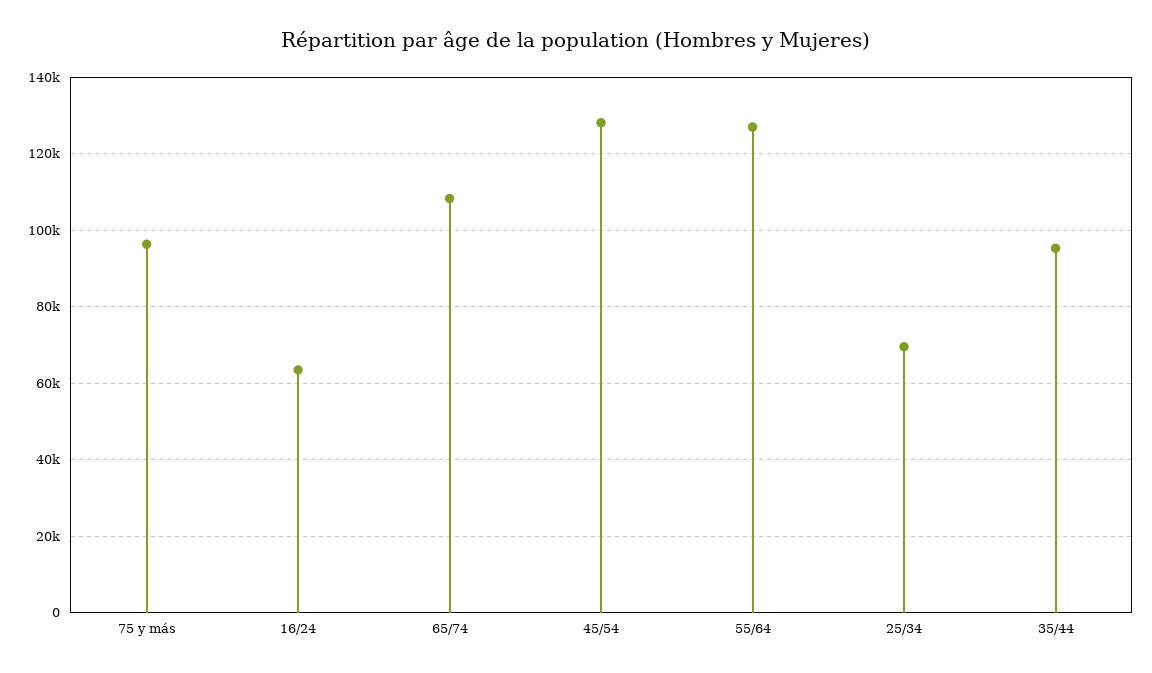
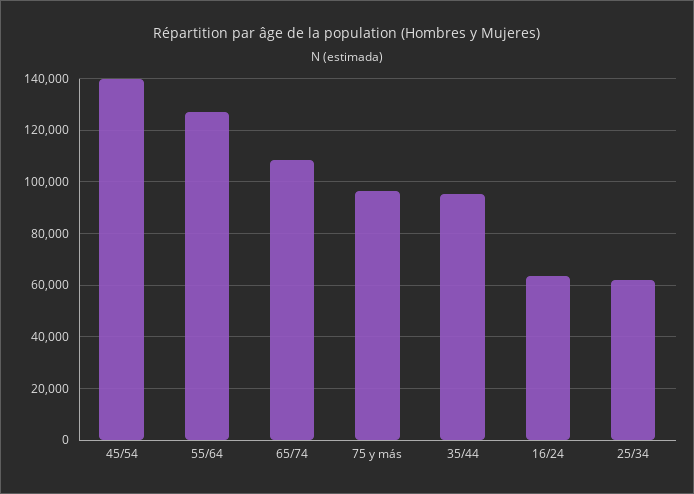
  {
    "75 y más": 96000,
    "16/24": 64000,
    "65/74": 108000,
-   "45/54": 128000,
+   "45/54": 140000,
    "55/64": 128000,
-   "25/34": 70000,
+   "25/34": 62500,
    "35/44": 96000
  }

